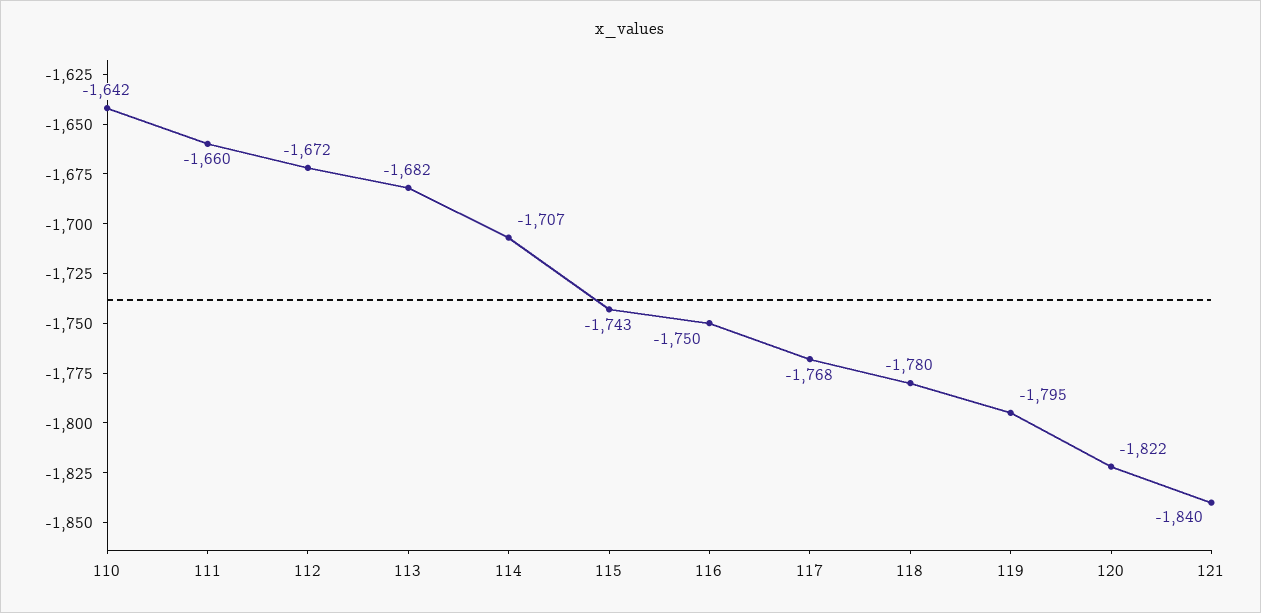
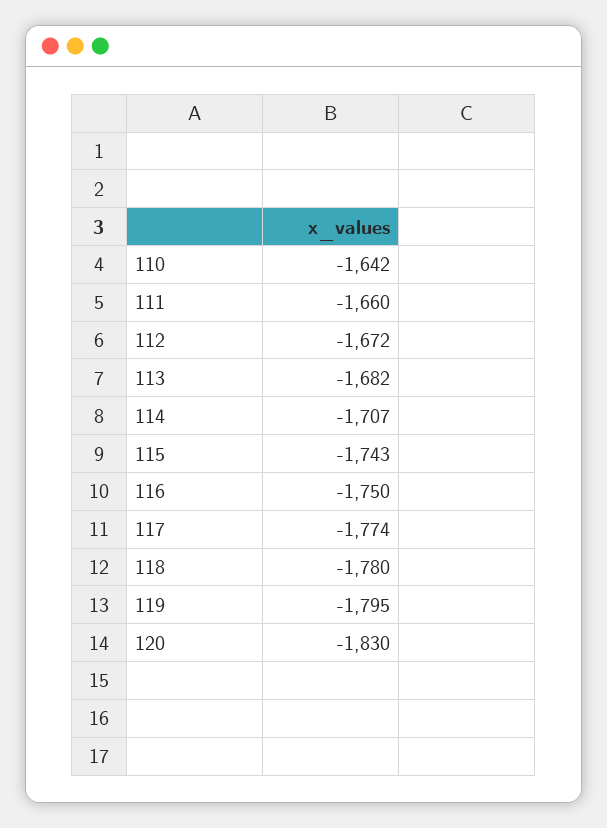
  {
    "110": -1642,
    "111": -1660,
    "112": -1672,
    "113": -1682,
    "114": -1707,
    "115": -1743,
    "116": -1750,
-   "117": -1768,
+   "117": -1774,
    "118": -1780,
    "119": -1795,
-   "120": -1822,
+   "120": -1830
-   "121": -1840
  }

